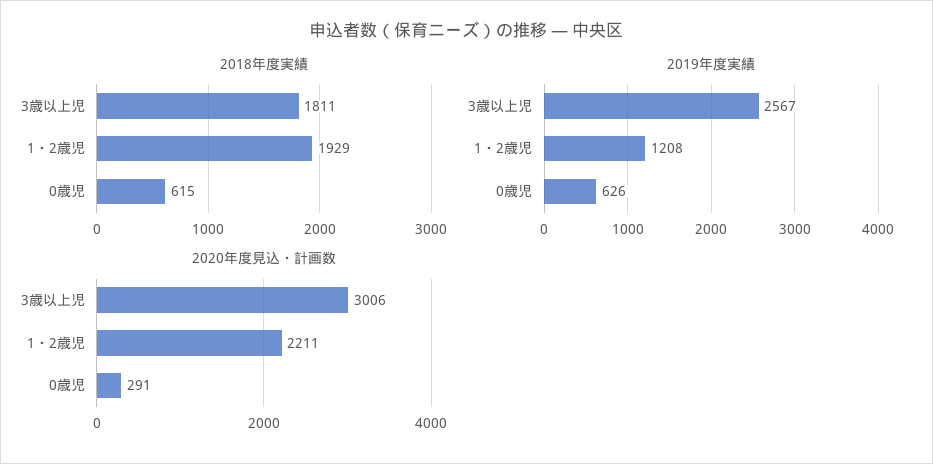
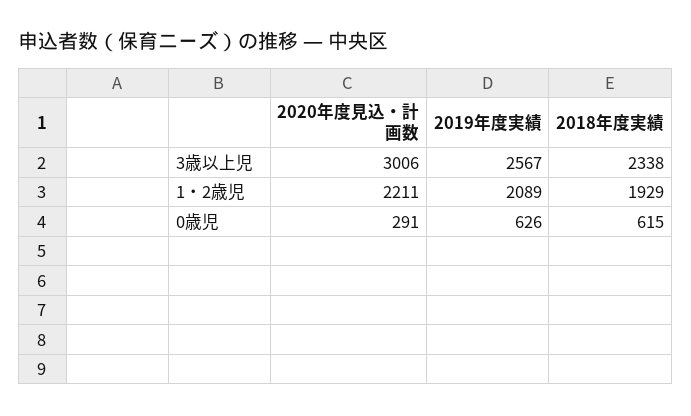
  {
    "2018年度実績": {
-     "3歳以上児": 1811,
+     "3歳以上児": 2338,
      "1・2歳児": 1929,
      "0歳児": 615
    },
    "2019年度実績": {
      "3歳以上児": 2567,
-     "1・2歳児": 1208,
+     "1・2歳児": 2089,
      "0歳児": 626
    },
    "2020年度見込・計画数": {
      "3歳以上児": 3006,
      "1・2歳児": 2211,
      "0歳児": 291
    }
  }

